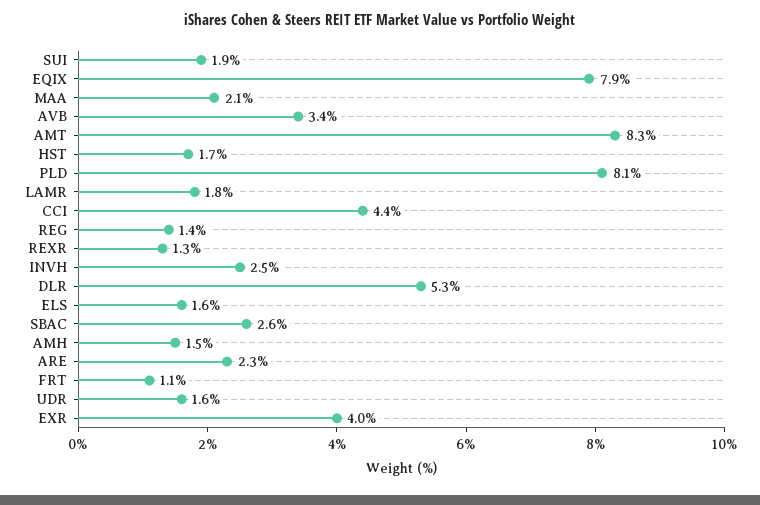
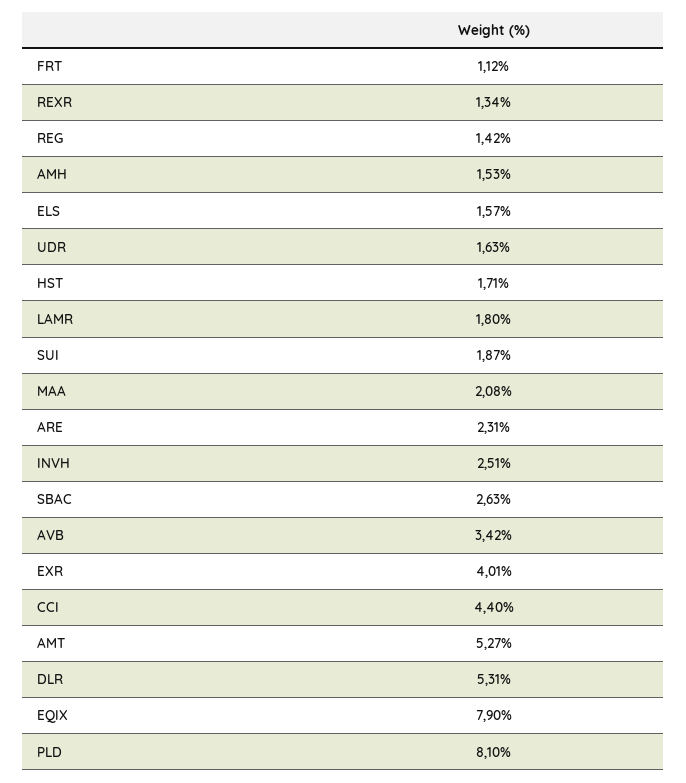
  {
    "SUI": 1.87,
    "EQIX": 7.9,
    "MAA": 2.08,
    "AVB": 3.42,
-   "AMT": 8.3,
+   "AMT": 5.27,
    "HST": 1.71,
    "PLD": 8.1,
    "LAMR": 1.8,
    "CCI": 4.4,
    "REG": 1.42,
    "REXR": 1.34,
    "INVH": 2.51,
    "DLR": 5.31,
    "ELS": 1.57,
    "SBAC": 2.63,
    "AMH": 1.53,
    "ARE": 2.31,
    "FRT": 1.12,
    "UDR": 1.63,
    "EXR": 4.01
  }

